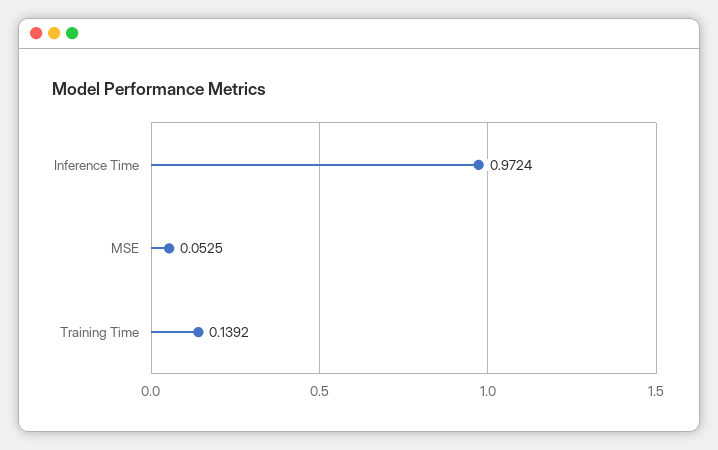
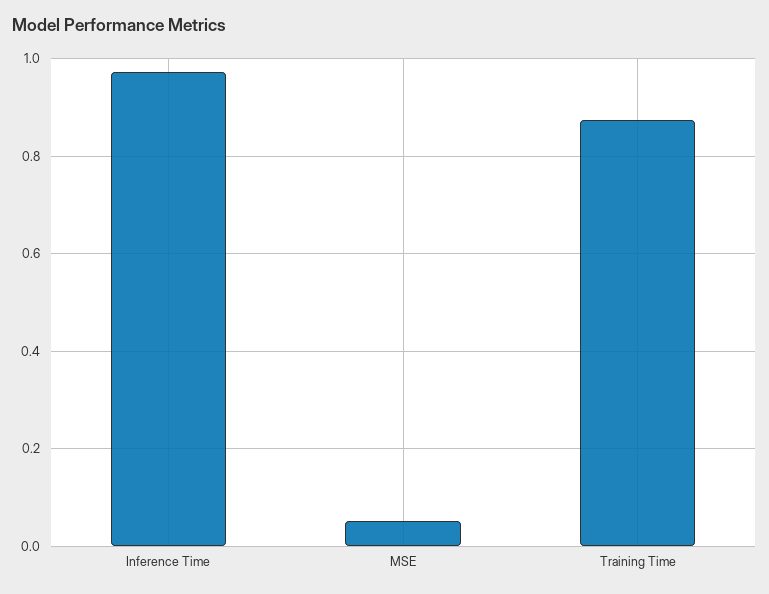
  {
    "Inference Time": 0.9724,
    "MSE": 0.0525,
-   "Training Time": 0.1392
+   "Training Time": 0.88
  }

